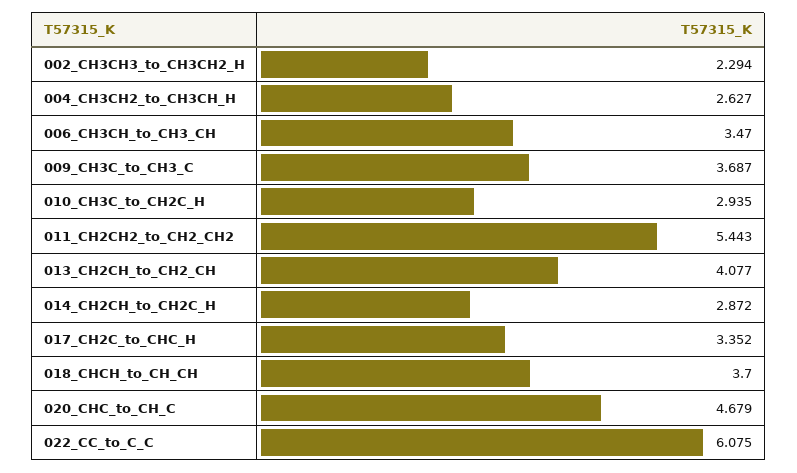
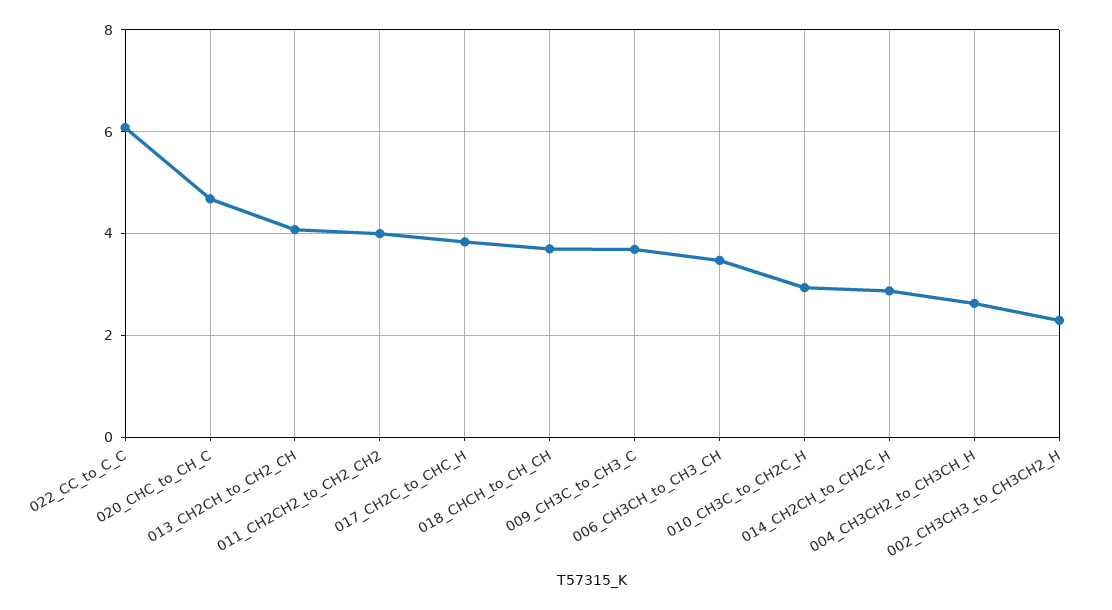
  {
    "002_CH3CH3_to_CH3CH2_H": 2.294,
    "004_CH3CH2_to_CH3CH_H": 2.627,
    "006_CH3CH_to_CH3_CH": 3.47,
    "009_CH3C_to_CH3_C": 3.687,
    "010_CH3C_to_CH2C_H": 2.935,
-   "011_CH2CH2_to_CH2_CH2": 5.443,
+   "011_CH2CH2_to_CH2_CH2": 4,
    "013_CH2CH_to_CH2_CH": 4.077,
    "014_CH2CH_to_CH2C_H": 2.872,
-   "017_CH2C_to_CHC_H": 3.352,
+   "017_CH2C_to_CHC_H": 3.8,
    "018_CHCH_to_CH_CH": 3.7,
    "020_CHC_to_CH_C": 4.679,
    "022_CC_to_C_C": 6.075
  }

